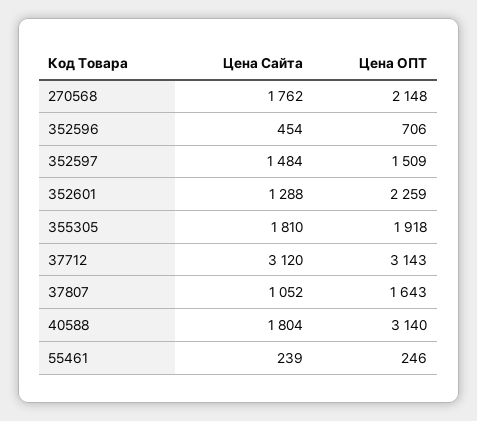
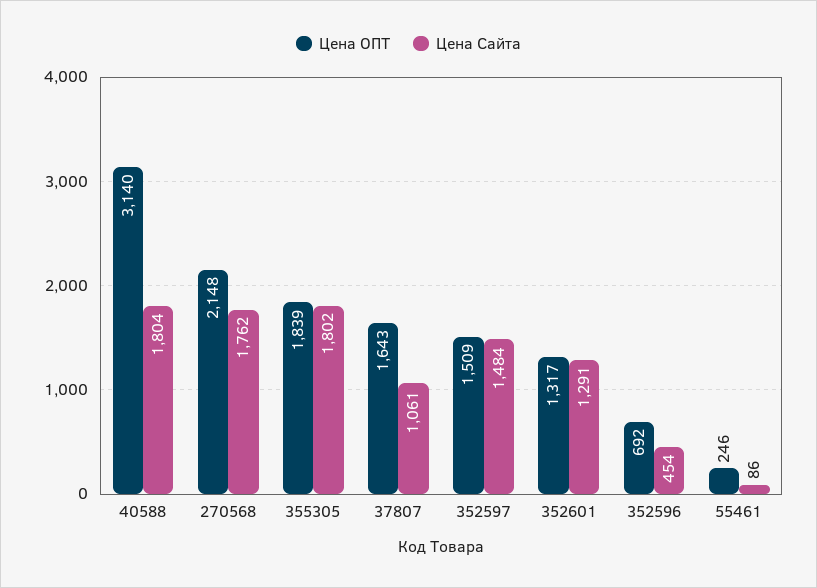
  {
    "Цена Сайта": {
      "270568": 1762,
      "352596": 454,
      "352597": 1484,
-     "352601": 1288,
+     "352601": 1291,
-     "355305": 1810,
+     "355305": 1802,
-     "37712": 3120,
-     "37807": 1052,
+     "37807": 1061,
      "40588": 1804,
-     "55461": 239
+     "55461": 86
    },
    "Цена ОПТ": {
      "270568": 2148,
-     "352596": 706,
+     "352596": 692,
      "352597": 1509,
-     "352601": 2259,
+     "352601": 1317,
-     "355305": 1918,
+     "355305": 1839,
-     "37712": 3143,
      "37807": 1643,
      "40588": 3140,
      "55461": 246
    }
  }

